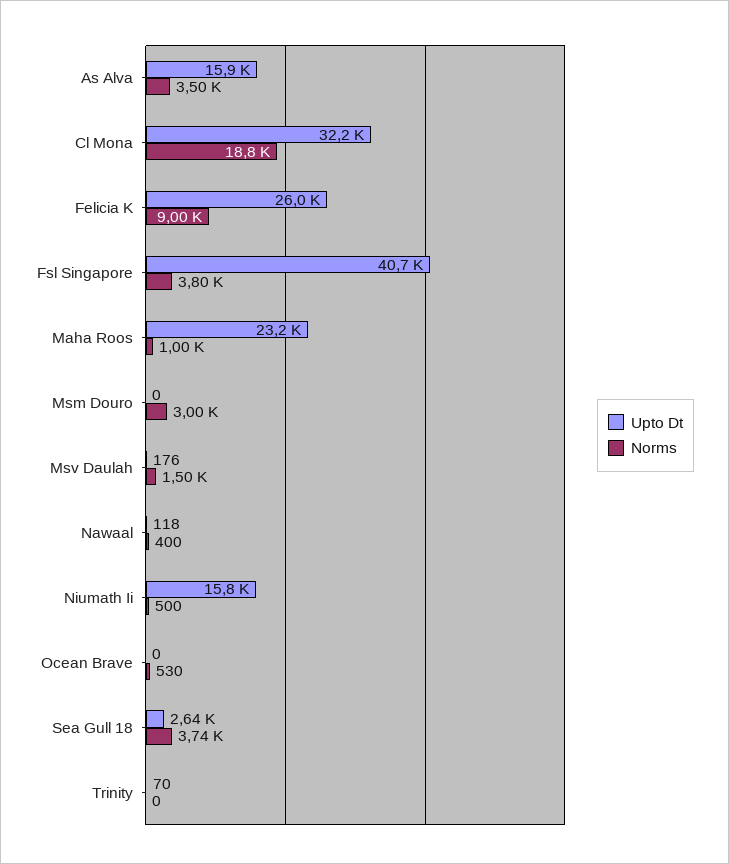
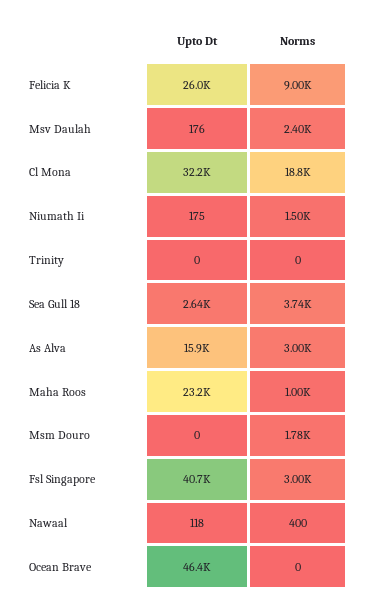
  {
    "Upto Dt": {
      "As Alva": 15900,
      "Cl Mona": 32200,
      "Felicia K": 26000,
      "Fsl Singapore": 40700,
      "Maha Roos": 23200,
      "Msm Douro": 0,
      "Msv Daulah": 176,
      "Nawaal": 118,
-     "Niumath Ii": 15800,
+     "Niumath Ii": 175,
-     "Ocean Brave": 0,
+     "Ocean Brave": 46400,
      "Sea Gull 18": 2640,
-     "Trinity": 70
+     "Trinity": 0
    },
    "Norms": {
-     "As Alva": 3500,
+     "As Alva": 3000,
      "Cl Mona": 18800,
      "Felicia K": 9000,
-     "Fsl Singapore": 3800,
+     "Fsl Singapore": 3000,
      "Maha Roos": 1000,
-     "Msm Douro": 3000,
+     "Msm Douro": 1780,
-     "Msv Daulah": 1500,
+     "Msv Daulah": 2400,
      "Nawaal": 400,
-     "Niumath Ii": 500,
+     "Niumath Ii": 1500,
-     "Ocean Brave": 530,
+     "Ocean Brave": 0,
      "Sea Gull 18": 3740,
      "Trinity": 0
    }
  }

